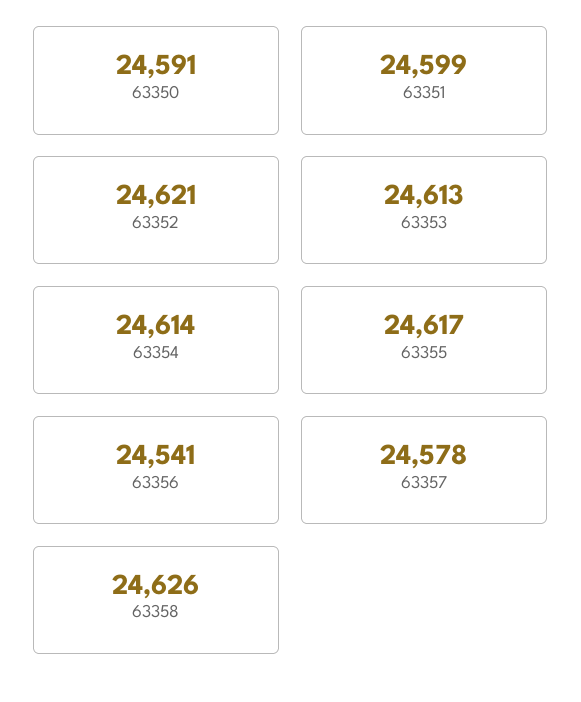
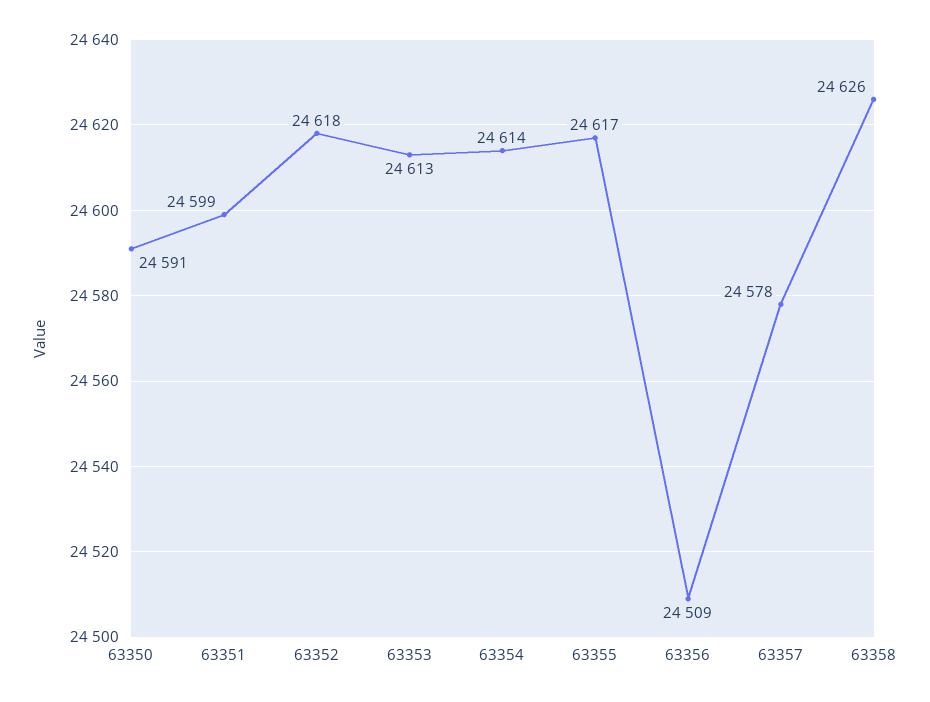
  {
    "63350": 24591,
    "63351": 24599,
-   "63352": 24621,
+   "63352": 24618,
    "63353": 24613,
    "63354": 24614,
    "63355": 24617,
-   "63356": 24541,
+   "63356": 24509,
    "63357": 24578,
    "63358": 24626
  }

